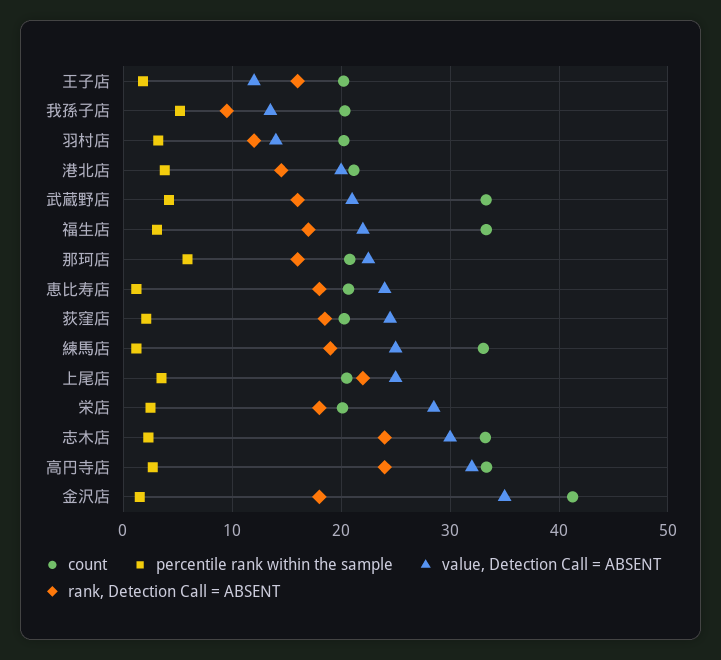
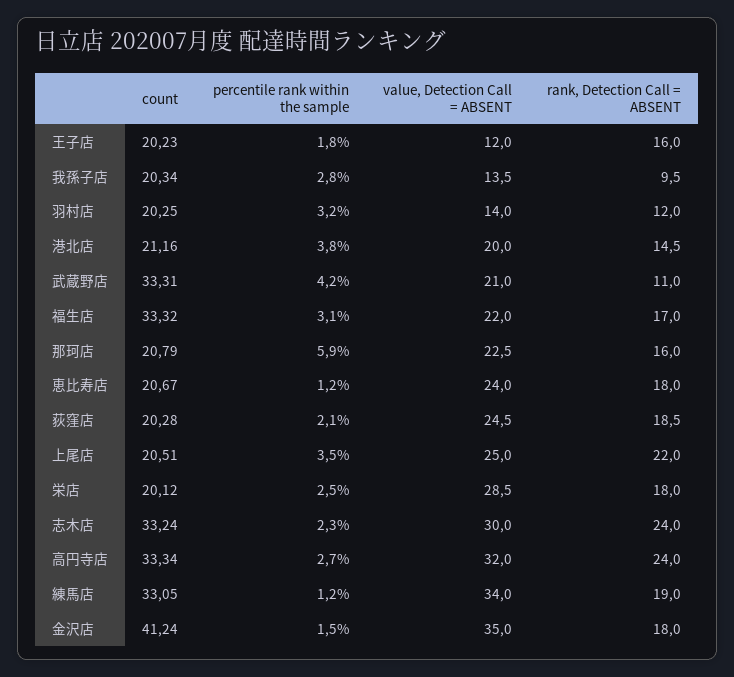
  {
    "count": {
      "王子店": 20.23,
      "我孫子店": 20.34,
      "羽村店": 20.25,
      "港北店": 21.16,
      "武蔵野店": 33.31,
      "福生店": 33.32,
      "那珂店": 20.79,
      "恵比寿店": 20.67,
      "荻窪店": 20.28,
      "練馬店": 33.05,
      "上尾店": 20.51,
      "栄店": 20.12,
      "志木店": 33.24,
      "高円寺店": 33.34,
      "金沢店": 41.24
    },
    "percentile rank within the sample": {
      "王子店": 1.8,
-     "我孫子店": 5,
+     "我孫子店": 2.8,
      "羽村店": 3.2,
      "港北店": 3.8,
      "武蔵野店": 4.2,
      "福生店": 3.1,
      "那珂店": 5.9,
      "恵比寿店": 1.2,
      "荻窪店": 2.1,
      "練馬店": 1.2,
      "上尾店": 3.5,
      "栄店": 2.5,
      "志木店": 2.3,
      "高円寺店": 2.7,
      "金沢店": 1.5
    },
    "value, Detection Call = ABSENT": {
      "王子店": 12,
      "我孫子店": 13.5,
      "羽村店": 14,
      "港北店": 20,
      "武蔵野店": 21,
      "福生店": 22,
      "那珂店": 22.5,
      "恵比寿店": 24,
      "荻窪店": 24.5,
-     "練馬店": 25,
+     "練馬店": 34,
      "上尾店": 25,
      "栄店": 28.5,
      "志木店": 30,
      "高円寺店": 32,
      "金沢店": 35
    },
    "rank, Detection Call = ABSENT": {
      "王子店": 16,
      "我孫子店": 9.5,
      "羽村店": 12,
      "港北店": 14.5,
-     "武蔵野店": 16,
+     "武蔵野店": 11,
      "福生店": 17,
      "那珂店": 16,
      "恵比寿店": 18,
      "荻窪店": 18.5,
      "練馬店": 19,
      "上尾店": 22,
      "栄店": 18,
      "志木店": 24,
      "高円寺店": 24,
      "金沢店": 18
    }
  }

